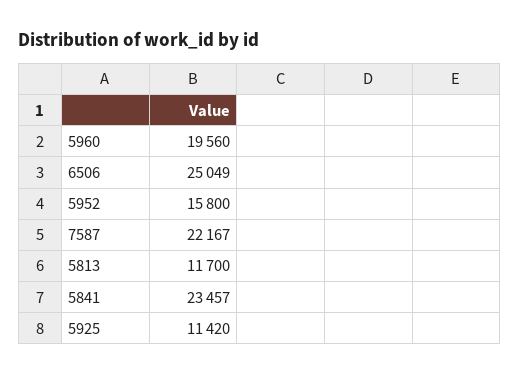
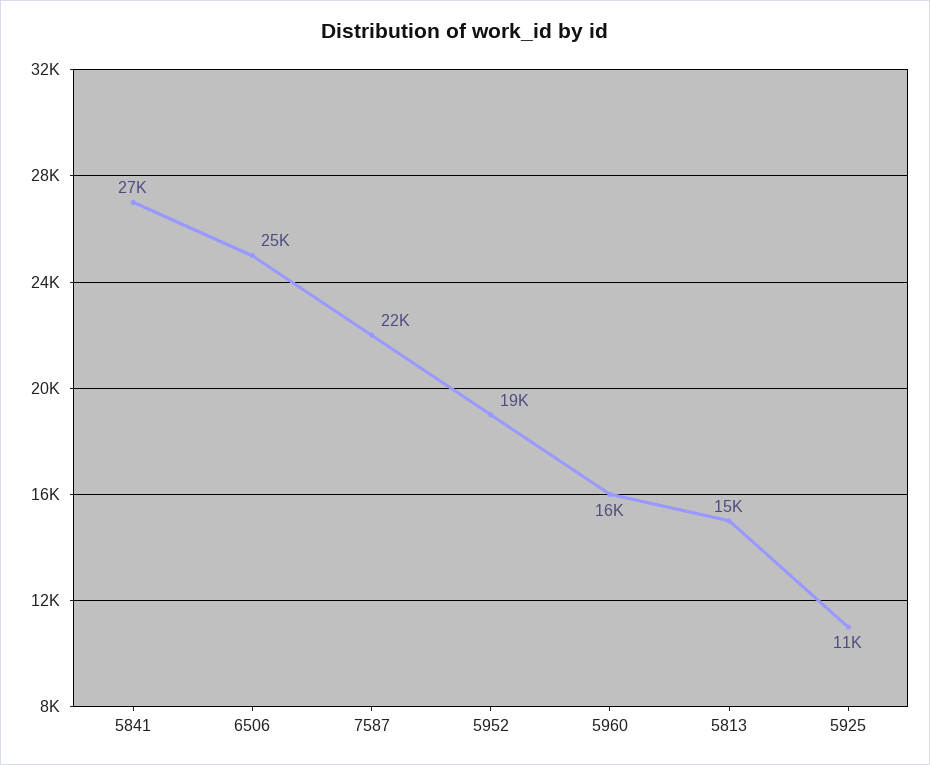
  {
-   "5960": 19560,
+   "5960": 16000,
    "6506": 25049,
-   "5952": 15800,
+   "5952": 19000,
    "7587": 22167,
-   "5813": 11700,
+   "5813": 15000,
-   "5841": 23457,
+   "5841": 27000,
    "5925": 11420
  }

